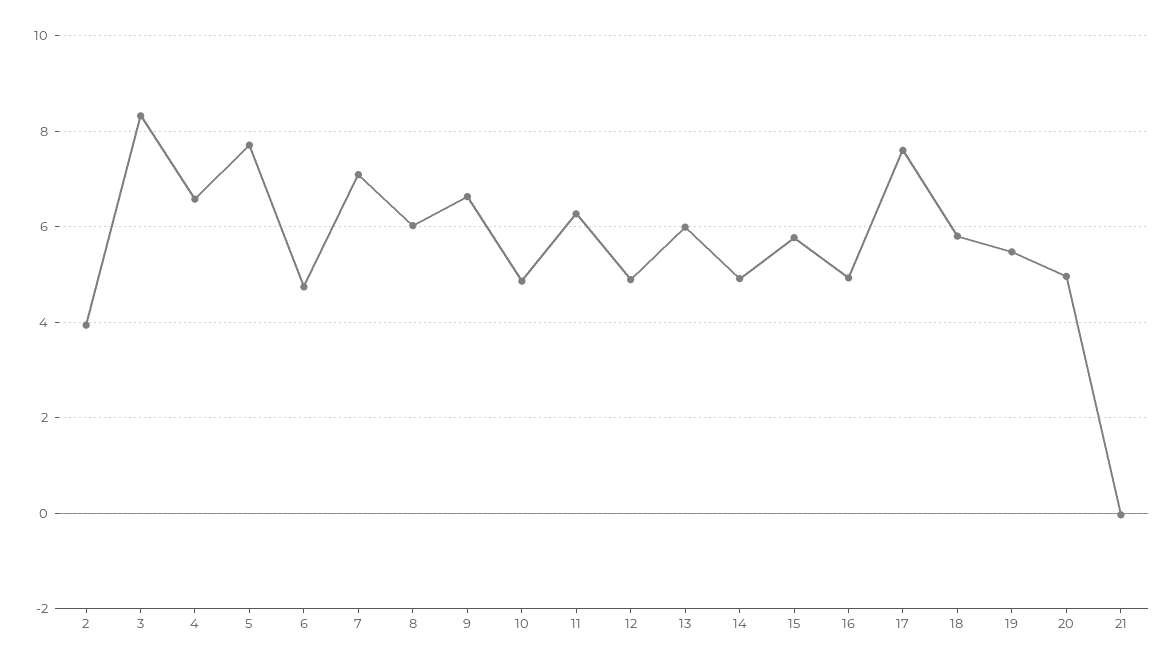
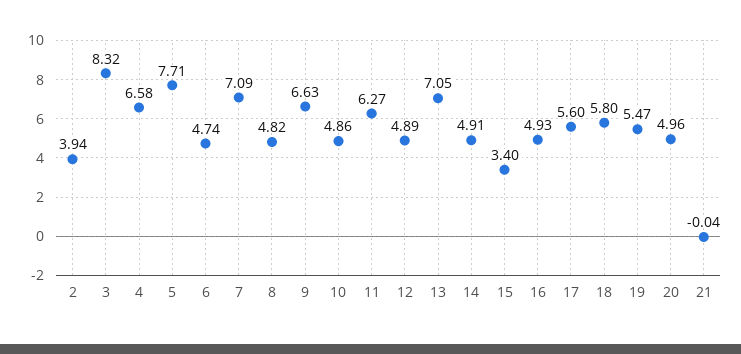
  {
    "2": 3.94,
    "3": 8.32,
    "4": 6.58,
    "5": 7.71,
    "6": 4.74,
    "7": 7.09,
-   "8": 6,
+   "8": 4.82,
    "9": 6.63,
    "10": 4.86,
    "11": 6.27,
    "12": 4.89,
-   "13": 6,
+   "13": 7.05,
    "14": 4.91,
-   "15": 5.8,
+   "15": 3.4,
    "16": 4.93,
-   "17": 7.6,
+   "17": 5.6,
    "18": 5.8,
    "19": 5.47,
    "20": 4.96,
    "21": -0.04
  }

